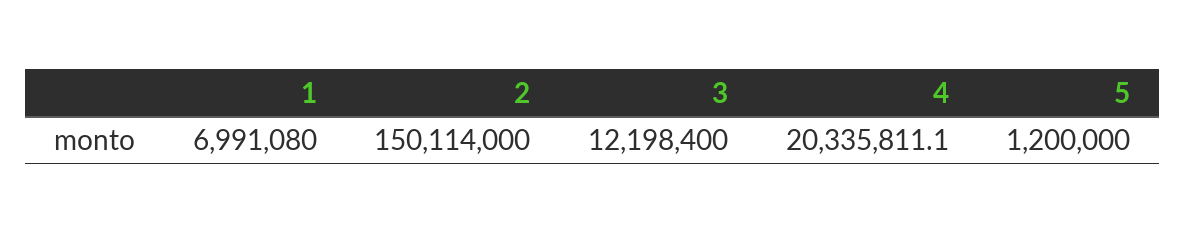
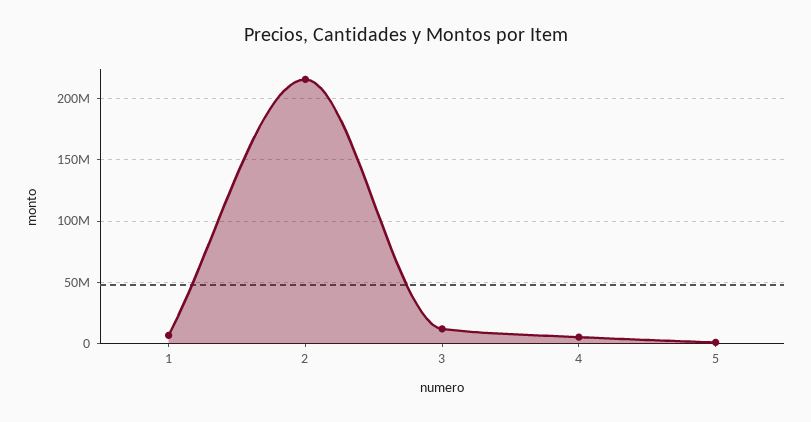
  {
    "1": 6991080,
-   "2": 150114000,
+   "2": 215000000,
    "3": 12198400,
-   "4": 20335811.1,
+   "4": 5000000,
    "5": 1200000
  }

